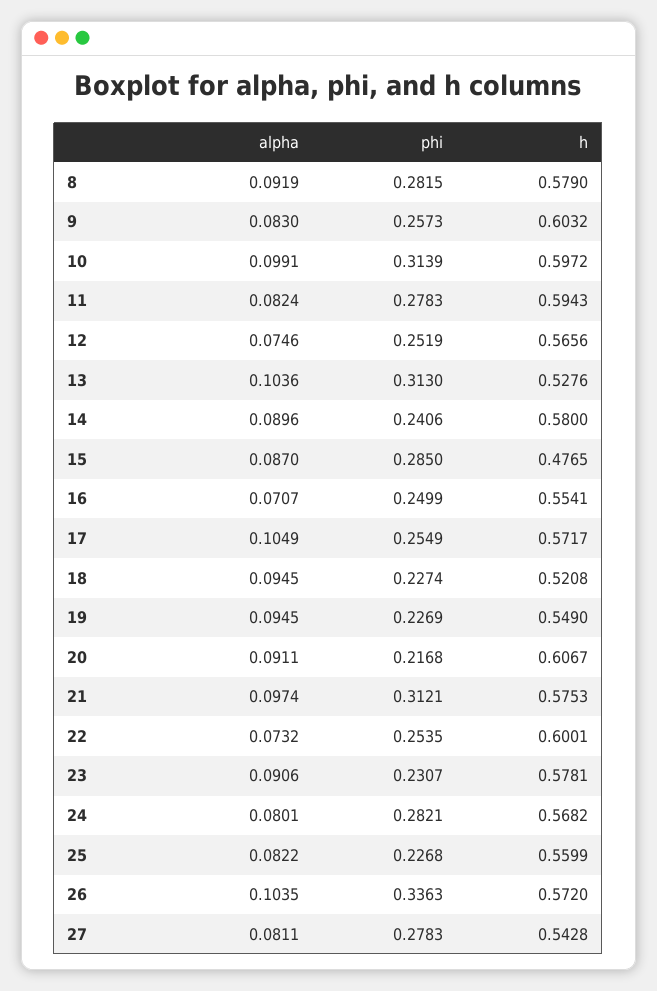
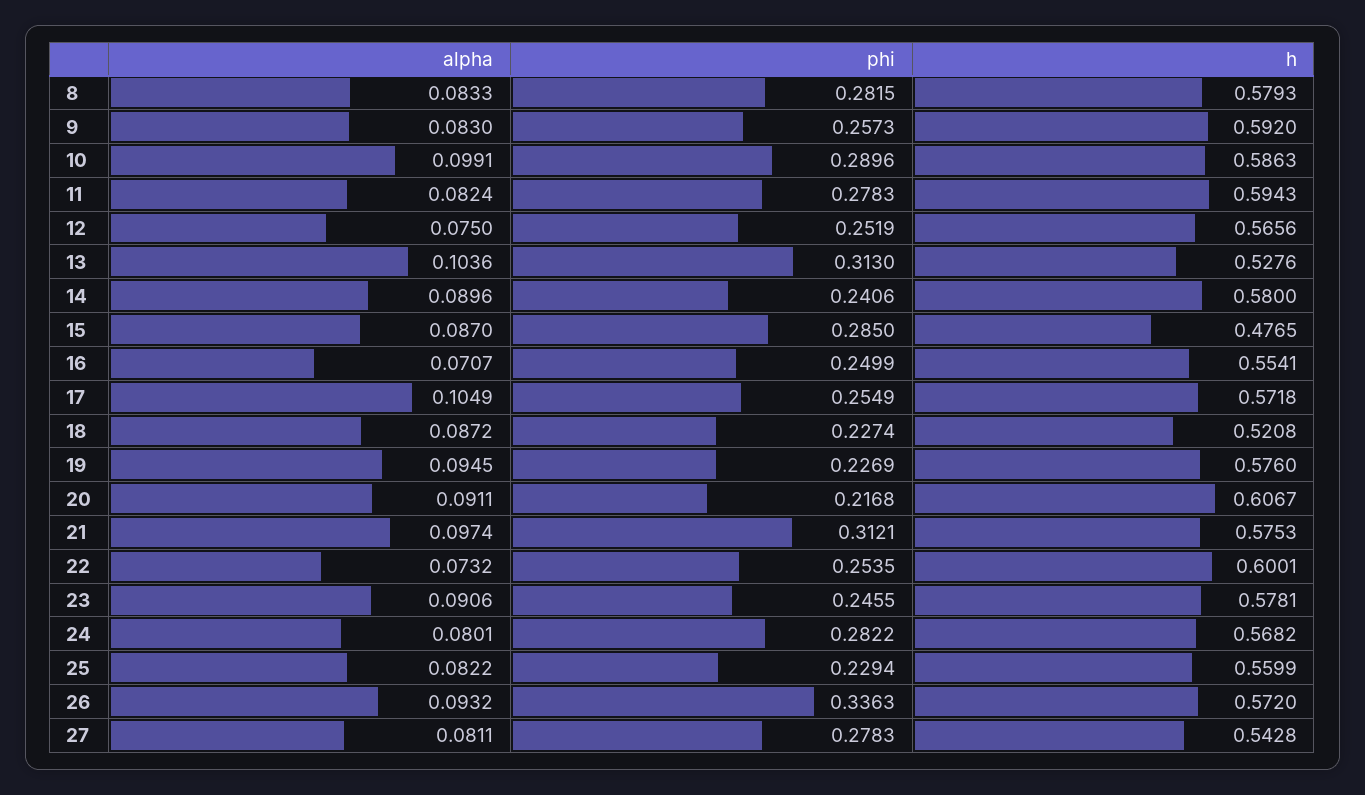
  {
    "alpha": {
-     "8": 0.0919,
+     "8": 0.0833,
      "9": 0.083,
      "10": 0.0991,
      "11": 0.0824,
-     "12": 0.0746,
+     "12": 0.075,
      "13": 0.1036,
      "14": 0.0896,
      "15": 0.087,
      "16": 0.0707,
      "17": 0.1049,
-     "18": 0.0945,
+     "18": 0.0872,
      "19": 0.0945,
      "20": 0.0911,
      "21": 0.0974,
      "22": 0.0732,
      "23": 0.0906,
      "24": 0.0801,
      "25": 0.0822,
-     "26": 0.1035,
+     "26": 0.0932,
      "27": 0.0811
    },
    "phi": {
      "8": 0.2815,
      "9": 0.2573,
-     "10": 0.3139,
+     "10": 0.2896,
      "11": 0.2783,
      "12": 0.2519,
      "13": 0.313,
      "14": 0.2406,
      "15": 0.285,
      "16": 0.2499,
      "17": 0.2549,
      "18": 0.2274,
      "19": 0.2269,
      "20": 0.2168,
      "21": 0.3121,
      "22": 0.2535,
-     "23": 0.2307,
+     "23": 0.2455,
-     "24": 0.2821,
+     "24": 0.2822,
-     "25": 0.2268,
+     "25": 0.2294,
      "26": 0.3363,
      "27": 0.2783
    },
    "h": {
-     "8": 0.579,
+     "8": 0.5793,
-     "9": 0.6032,
+     "9": 0.592,
-     "10": 0.5972,
+     "10": 0.5863,
      "11": 0.5943,
      "12": 0.5656,
      "13": 0.5276,
      "14": 0.58,
      "15": 0.4765,
      "16": 0.5541,
-     "17": 0.5717,
+     "17": 0.5718,
      "18": 0.5208,
-     "19": 0.549,
+     "19": 0.576,
      "20": 0.6067,
      "21": 0.5753,
      "22": 0.6001,
      "23": 0.5781,
      "24": 0.5682,
      "25": 0.5599,
      "26": 0.572,
      "27": 0.5428
    }
  }

